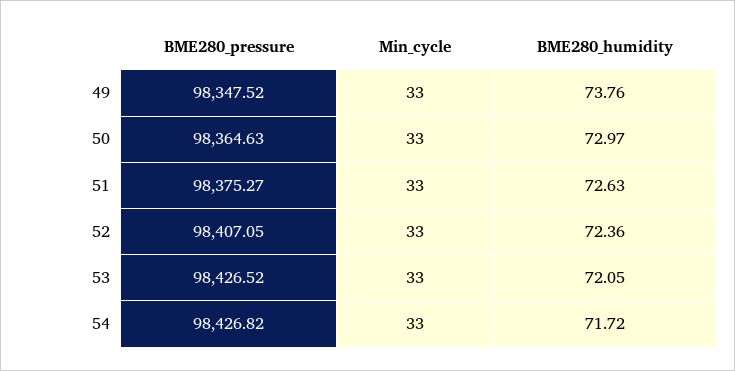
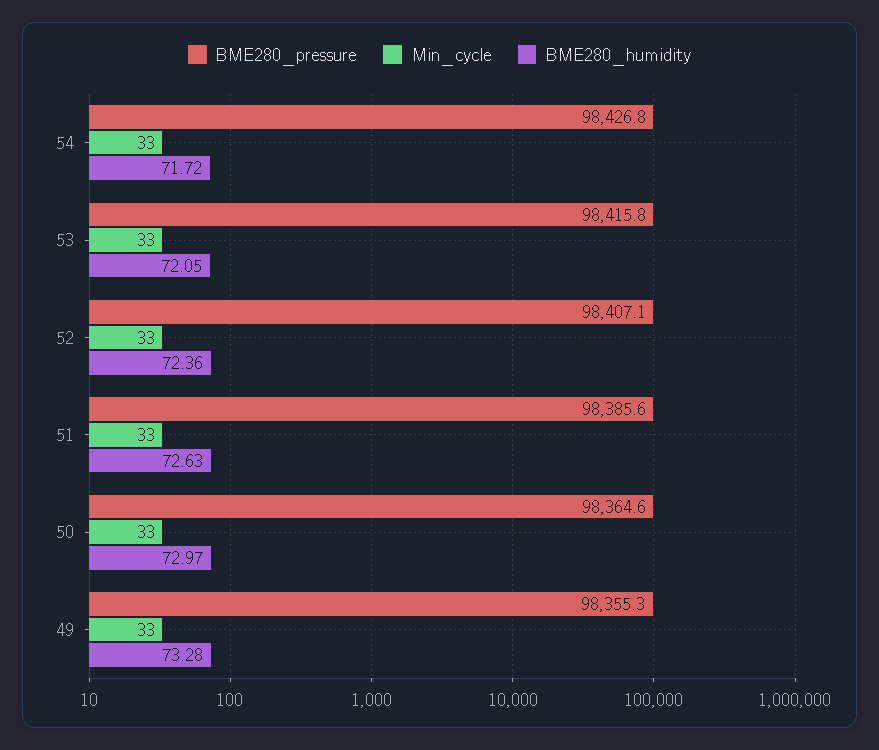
  {
    "BME280_pressure": {
-     "49": 98347.52,
+     "49": 98355.3,
      "50": 98364.63,
-     "51": 98375.27,
+     "51": 98385.6,
      "52": 98407.05,
-     "53": 98426.52,
+     "53": 98415.8,
      "54": 98426.82
    },
    "Min_cycle": {
      "49": 33,
      "50": 33,
      "51": 33,
      "52": 33,
      "53": 33,
      "54": 33
    },
    "BME280_humidity": {
-     "49": 73.76,
+     "49": 73.28,
      "50": 72.97,
      "51": 72.63,
      "52": 72.36,
      "53": 72.05,
      "54": 71.72
    }
  }

